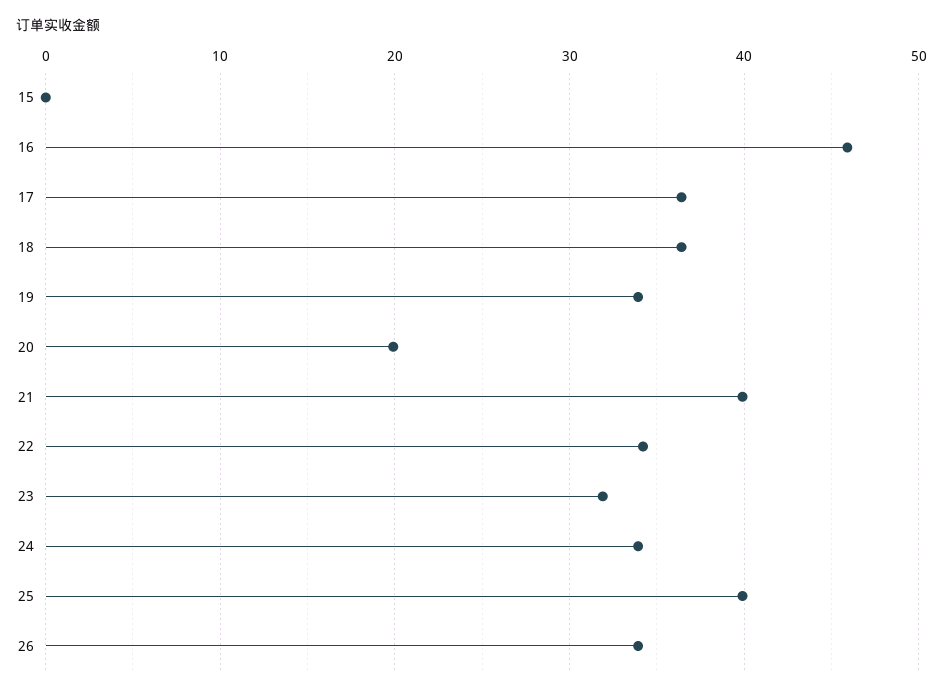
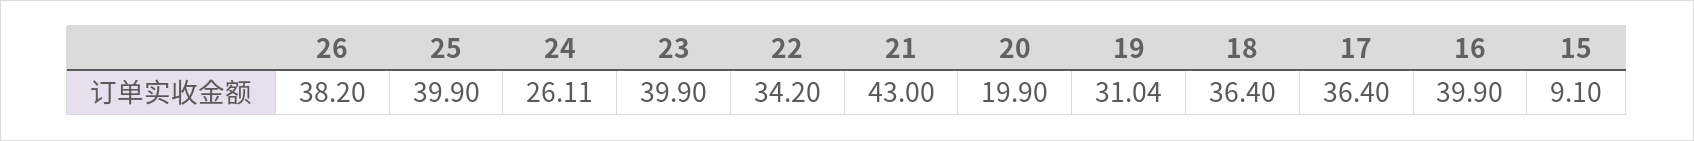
  {
-   "15": 0,
+   "15": 9.1,
-   "16": 46,
+   "16": 39.9,
    "17": 36.4,
    "18": 36.4,
-   "19": 34,
+   "19": 31.04,
    "20": 19.9,
-   "21": 40,
+   "21": 43,
    "22": 34.2,
-   "23": 32,
+   "23": 39.9,
-   "24": 34,
+   "24": 26.11,
    "25": 39.9,
-   "26": 34
+   "26": 38.2
  }

